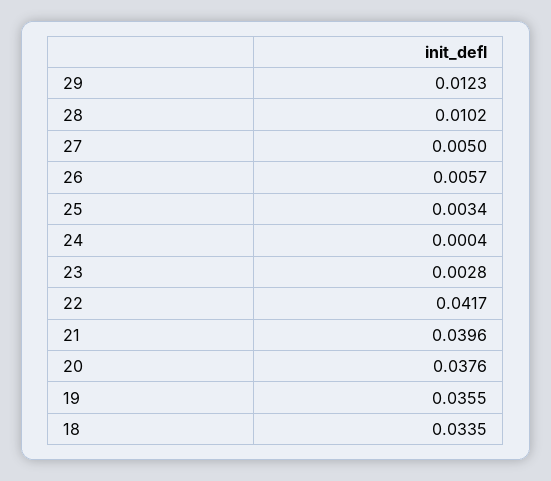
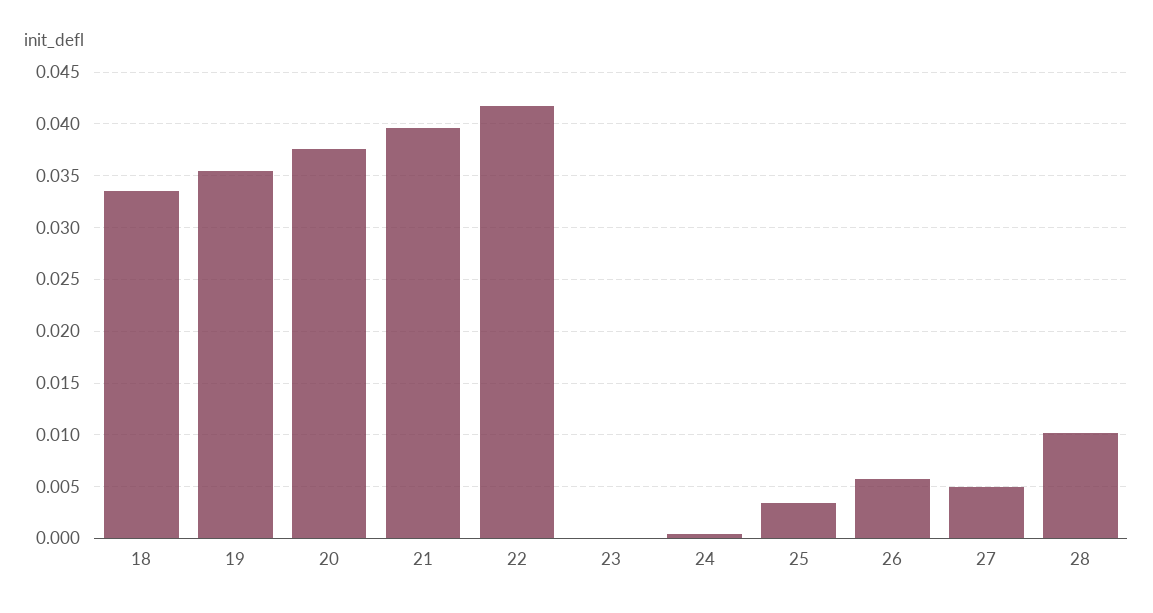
  {
-   "29": 0.0123,
    "28": 0.0102,
    "27": 0.005,
    "26": 0.0057,
    "25": 0.0034,
    "24": 0.0004,
-   "23": 0.0028,
+   "23": 0,
    "22": 0.0417,
    "21": 0.0396,
    "20": 0.0376,
    "19": 0.0355,
    "18": 0.0335
  }

